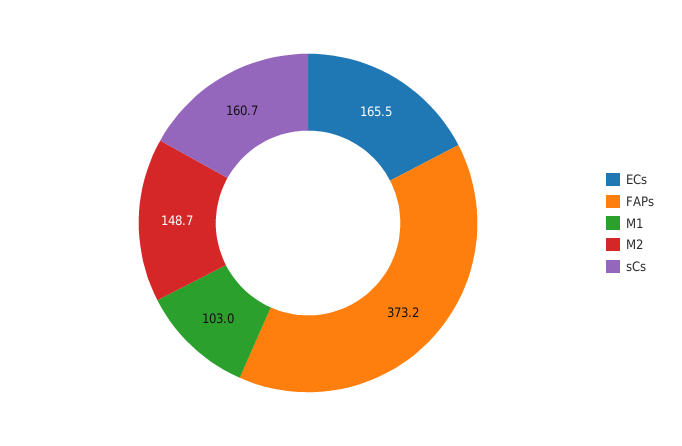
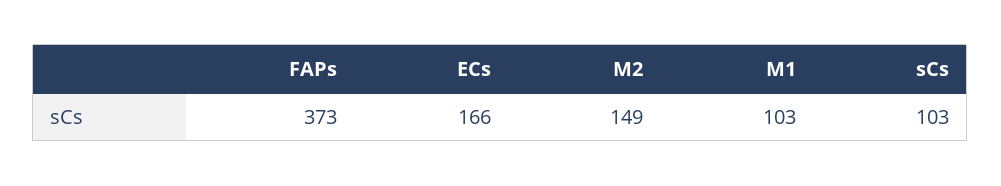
  {
    "ECs": 165.5,
    "FAPs": 373.2,
    "M1": 103,
    "M2": 148.7,
-   "sCs": 160.7
+   "sCs": 103
  }

